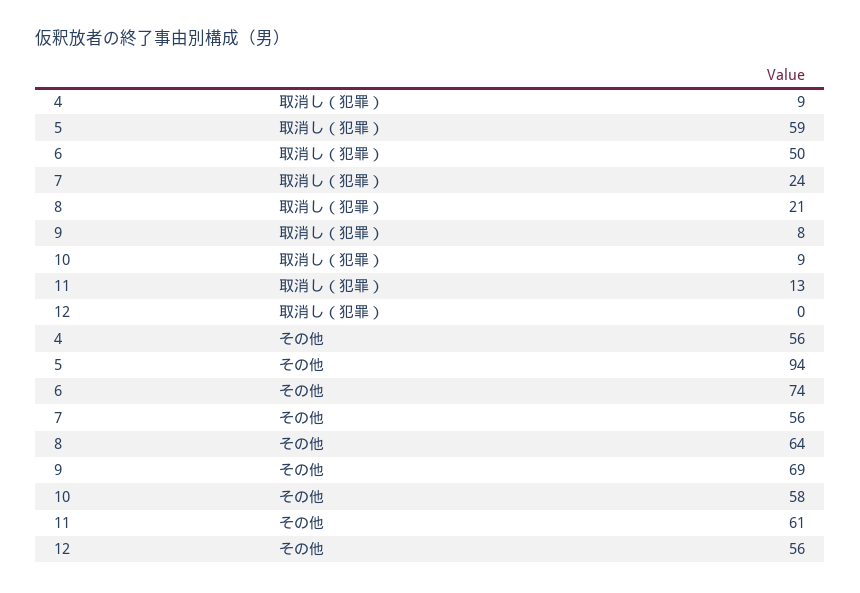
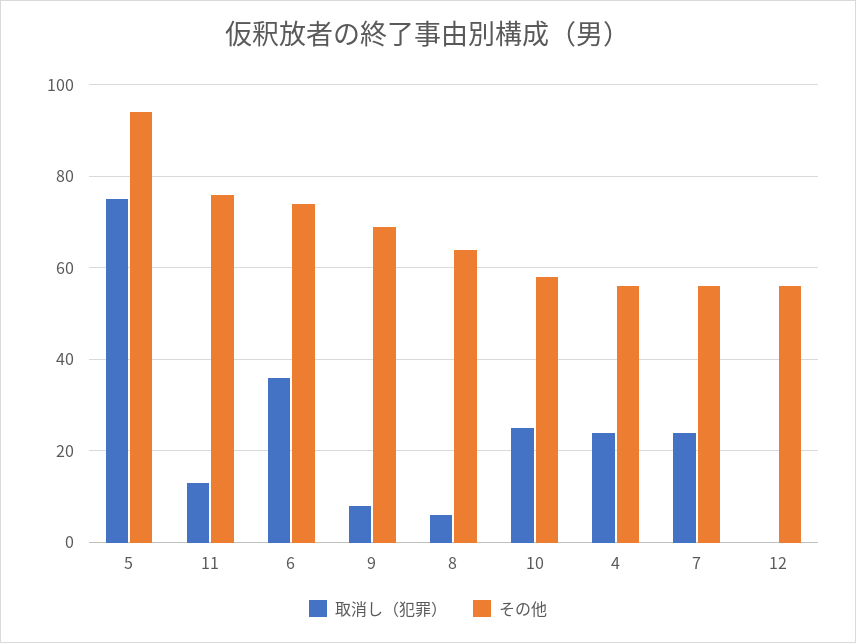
  {
    "取消し（犯罪）": {
-     "4": 9,
+     "4": 25,
-     "5": 59,
+     "5": 75,
-     "6": 50,
+     "6": 35,
      "7": 24,
-     "8": 21,
+     "8": 5,
      "9": 8,
-     "10": 9,
+     "10": 25,
      "11": 13,
      "12": 0
    },
    "その他": {
      "4": 56,
      "5": 94,
      "6": 74,
      "7": 56,
      "8": 64,
      "9": 69,
      "10": 58,
-     "11": 61,
+     "11": 75,
      "12": 56
    }
  }

